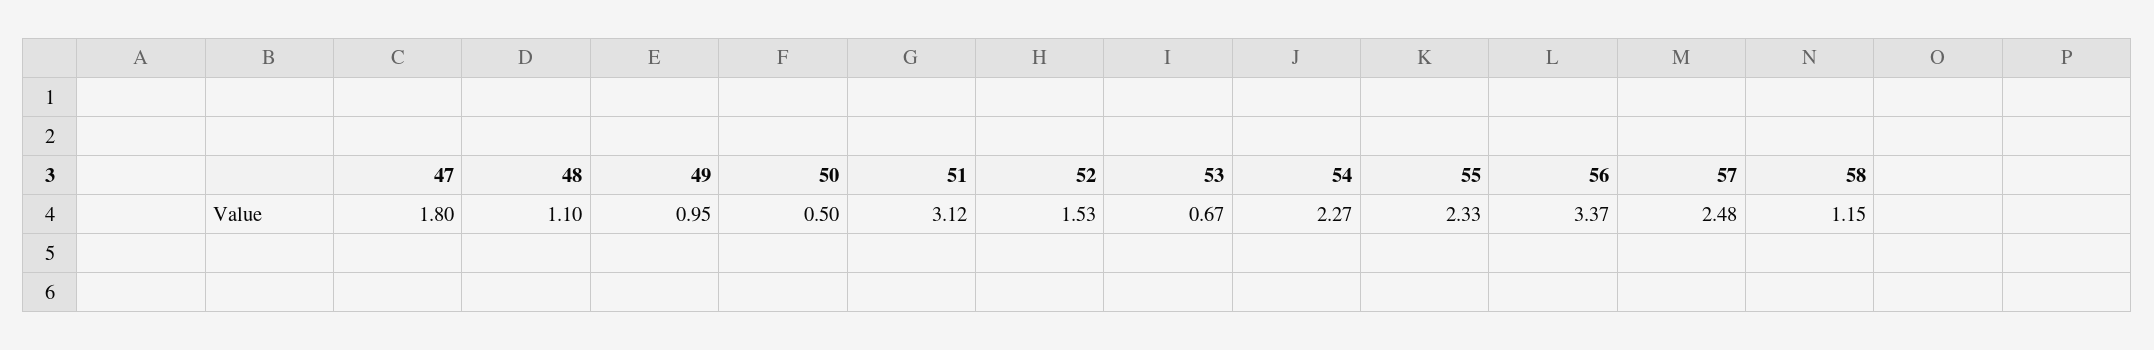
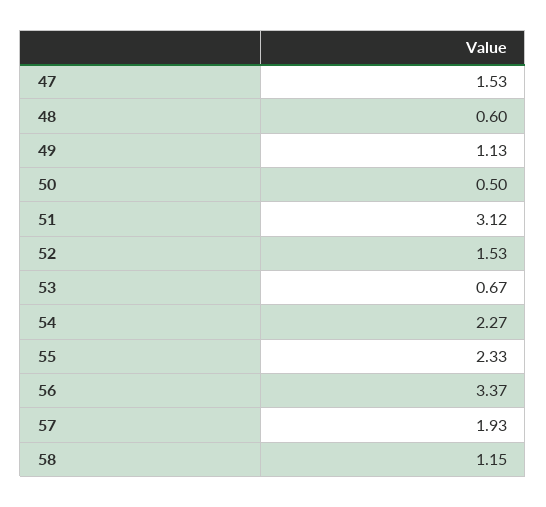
  {
-   "47": 1.8,
+   "47": 1.53,
-   "48": 1.1,
+   "48": 0.6,
-   "49": 0.95,
+   "49": 1.13,
    "50": 0.5,
    "51": 3.12,
    "52": 1.53,
    "53": 0.67,
    "54": 2.27,
    "55": 2.33,
    "56": 3.37,
-   "57": 2.48,
+   "57": 1.93,
    "58": 1.15
  }

